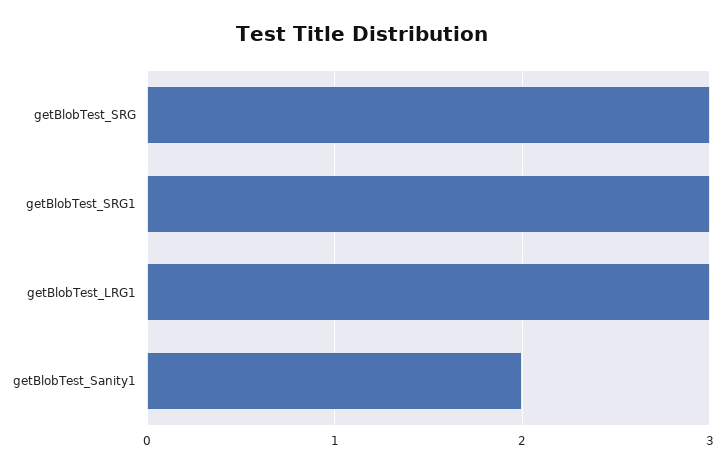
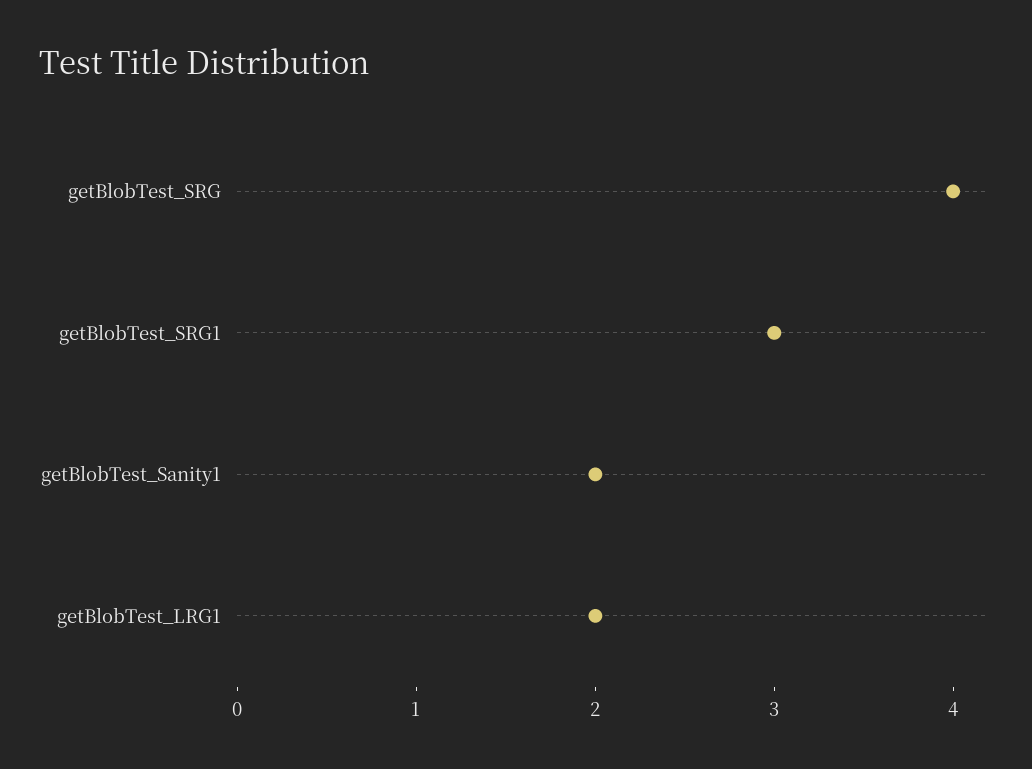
  {
-   "getBlobTest_SRG": 3,
+   "getBlobTest_SRG": 4,
    "getBlobTest_SRG1": 3,
-   "getBlobTest_LRG1": 3,
+   "getBlobTest_LRG1": 2,
    "getBlobTest_Sanity1": 2
  }

